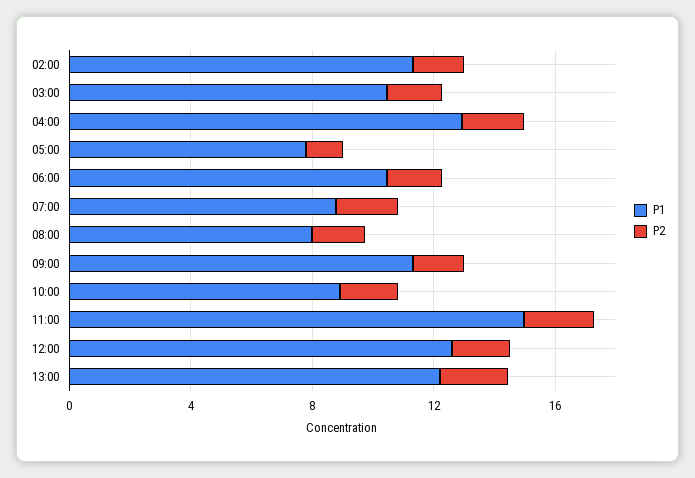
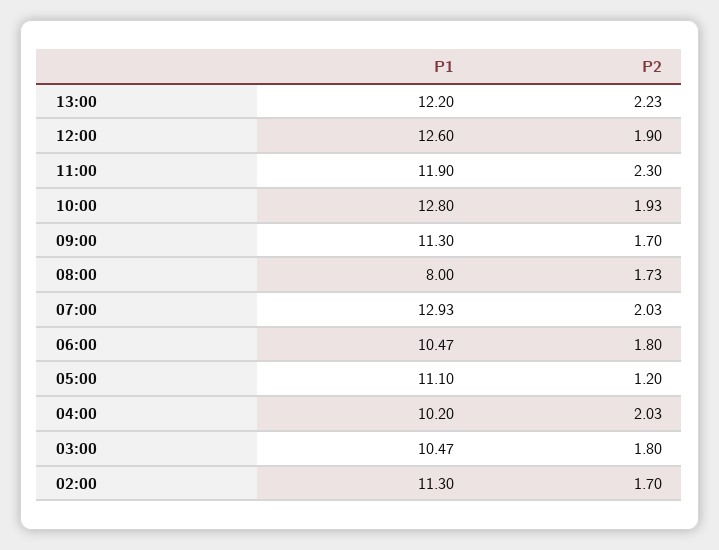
  {
    "P1": {
      "02:00": 11.3,
      "03:00": 10.47,
-     "04:00": 13,
+     "04:00": 10.2,
-     "05:00": 8,
+     "05:00": 11.1,
      "06:00": 10.47,
-     "07:00": 9,
+     "07:00": 12.93,
      "08:00": 8,
      "09:00": 11.3,
-     "10:00": 9,
+     "10:00": 12.8,
-     "11:00": 15,
+     "11:00": 11.9,
      "12:00": 12.6,
      "13:00": 12.2
    },
    "P2": {
      "02:00": 1.7,
      "03:00": 1.8,
      "04:00": 2.03,
      "05:00": 1.2,
      "06:00": 1.8,
      "07:00": 2.03,
      "08:00": 1.73,
      "09:00": 1.7,
      "10:00": 1.93,
      "11:00": 2.3,
      "12:00": 1.9,
      "13:00": 2.23
    }
  }

